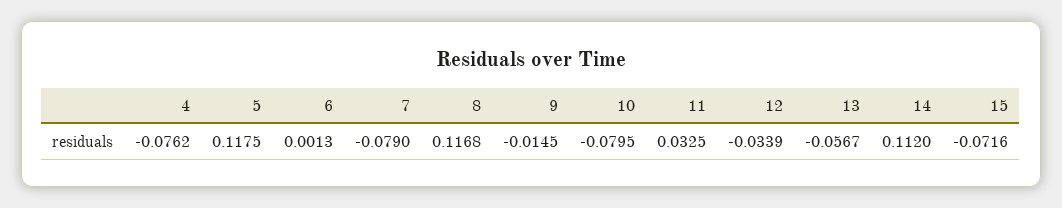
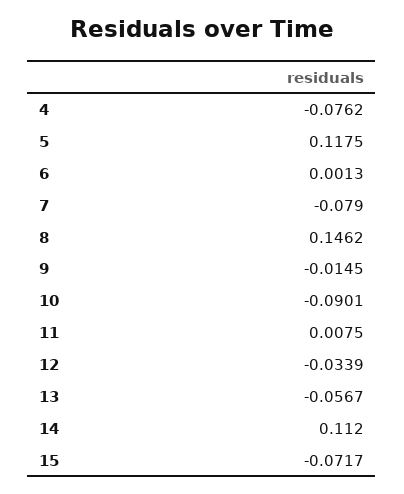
  {
    "4": -0.0762,
    "5": 0.1175,
    "6": 0.0013,
    "7": -0.079,
-   "8": 0.1168,
+   "8": 0.1462,
    "9": -0.0145,
-   "10": -0.0795,
+   "10": -0.0901,
-   "11": 0.0325,
+   "11": 0.0075,
    "12": -0.0339,
    "13": -0.0567,
    "14": 0.112,
-   "15": -0.0716
+   "15": -0.0717
  }

